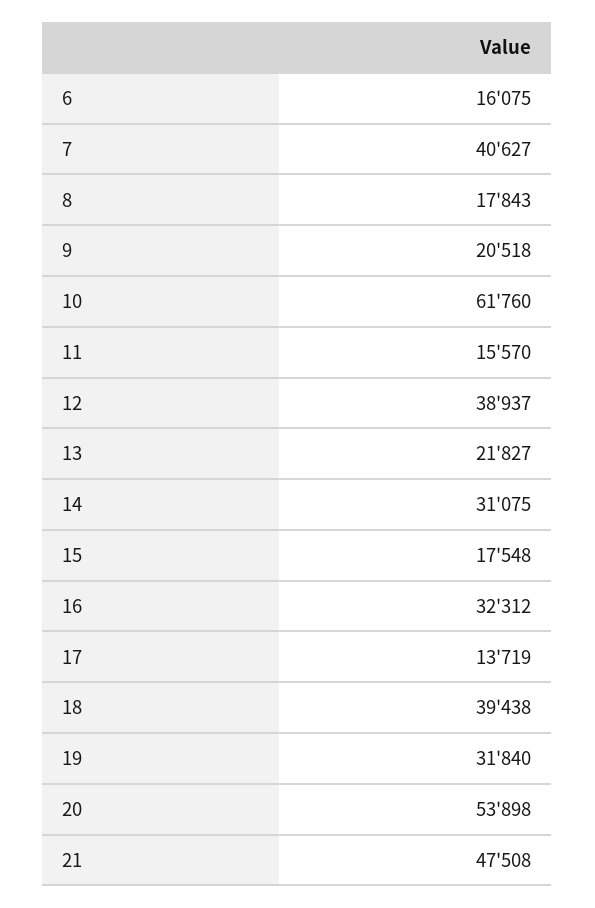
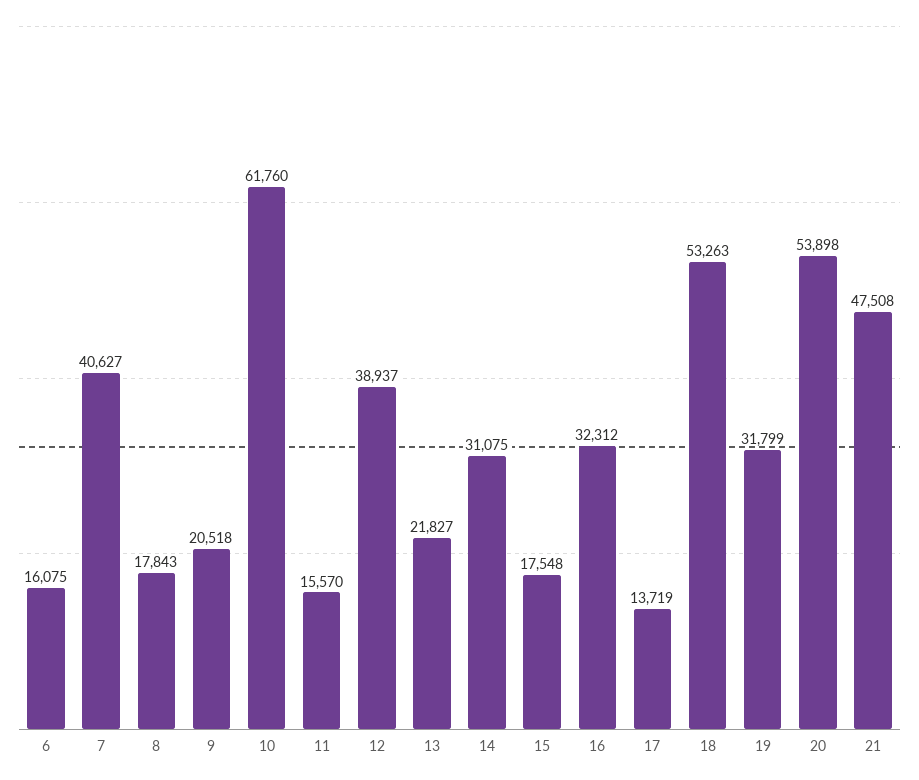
  {
    "6": 16075,
    "7": 40627,
    "8": 17843,
    "9": 20518,
    "10": 61760,
    "11": 15570,
    "12": 38937,
    "13": 21827,
    "14": 31075,
    "15": 17548,
    "16": 32312,
    "17": 13719,
-   "18": 39438,
+   "18": 53263,
-   "19": 31840,
+   "19": 31799,
    "20": 53898,
    "21": 47508
  }

